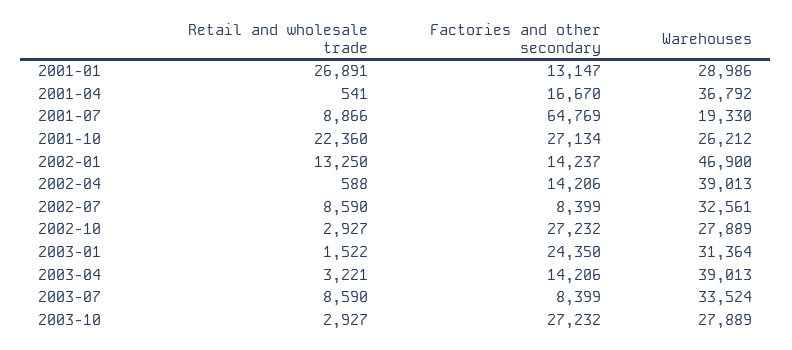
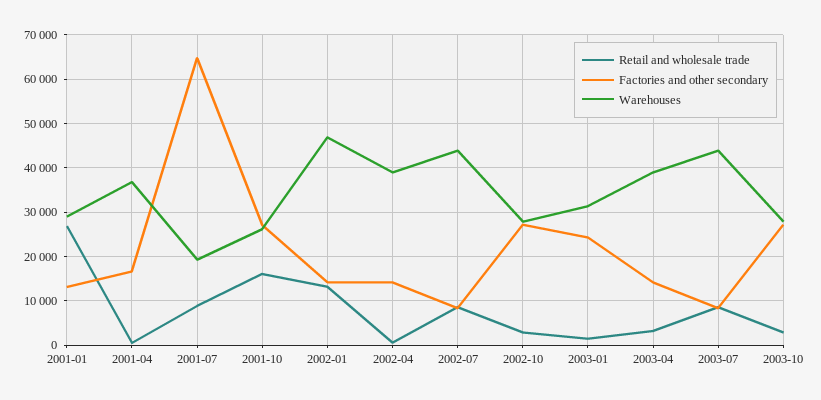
  {
    "Retail and wholesale trade": {
      "2001-01": 26891,
      "2001-04": 541,
      "2001-07": 8866,
-     "2001-10": 22360,
+     "2001-10": 16000,
      "2002-01": 13250,
      "2002-04": 588,
      "2002-07": 8590,
      "2002-10": 2927,
      "2003-01": 1522,
      "2003-04": 3221,
      "2003-07": 8590,
      "2003-10": 2927
    },
    "Factories and other secondary": {
      "2001-01": 13147,
      "2001-04": 16670,
      "2001-07": 64769,
      "2001-10": 27134,
      "2002-01": 14237,
      "2002-04": 14206,
      "2002-07": 8399,
      "2002-10": 27232,
      "2003-01": 24350,
      "2003-04": 14206,
      "2003-07": 8399,
      "2003-10": 27232
    },
    "Warehouses": {
      "2001-01": 28986,
      "2001-04": 36792,
      "2001-07": 19330,
      "2001-10": 26212,
      "2002-01": 46900,
      "2002-04": 39013,
-     "2002-07": 32561,
+     "2002-07": 44000,
      "2002-10": 27889,
      "2003-01": 31364,
      "2003-04": 39013,
-     "2003-07": 33524,
+     "2003-07": 44000,
      "2003-10": 27889
    }
  }

